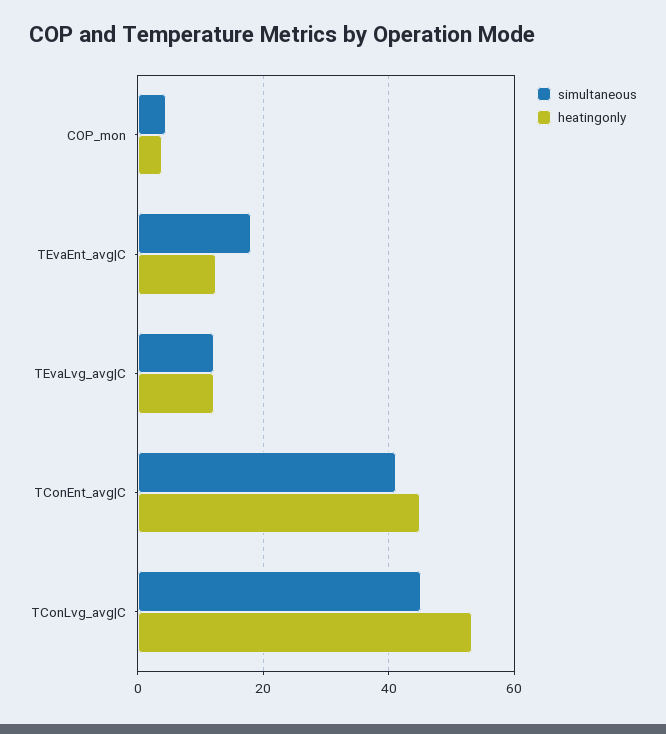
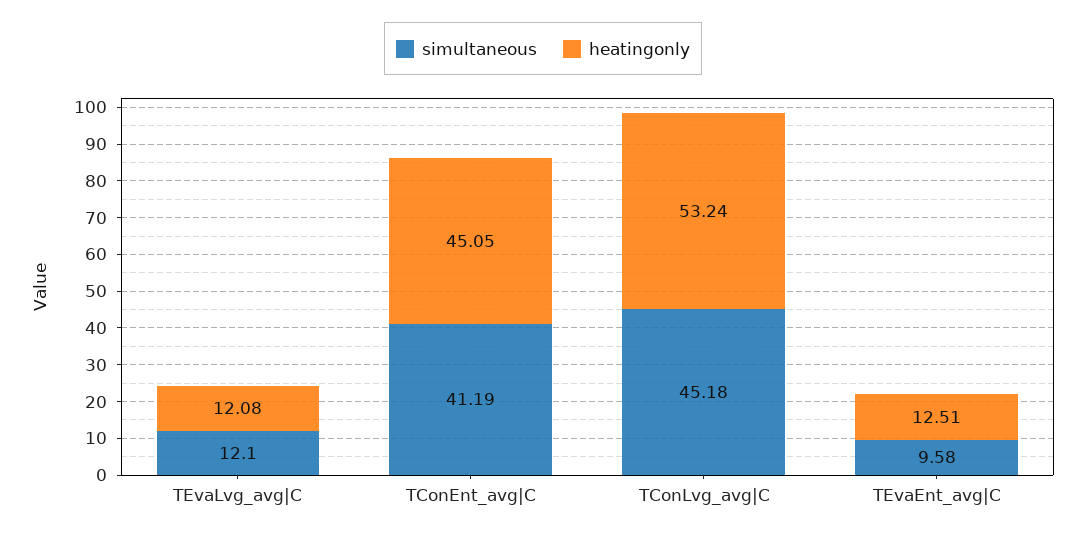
  {
    "simultaneous": {
-     "COP_mon": 4,
-     "TEvaEnt_avg|C": 18,
+     "TEvaEnt_avg|C": 9.58,
      "TEvaLvg_avg|C": 12.1,
      "TConEnt_avg|C": 41.19,
      "TConLvg_avg|C": 45.18
    },
    "heatingonly": {
-     "COP_mon": 4,
      "TEvaEnt_avg|C": 12.51,
      "TEvaLvg_avg|C": 12.08,
      "TConEnt_avg|C": 45.05,
      "TConLvg_avg|C": 53.24
    }
  }

